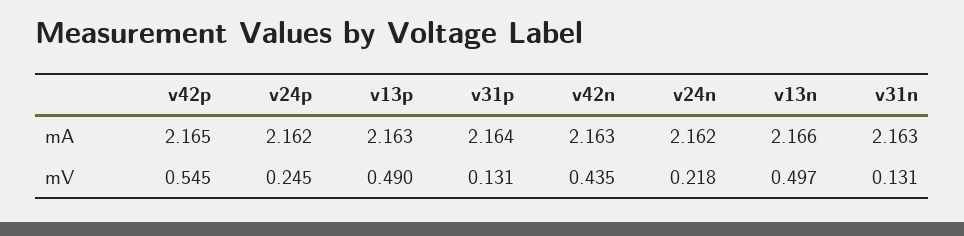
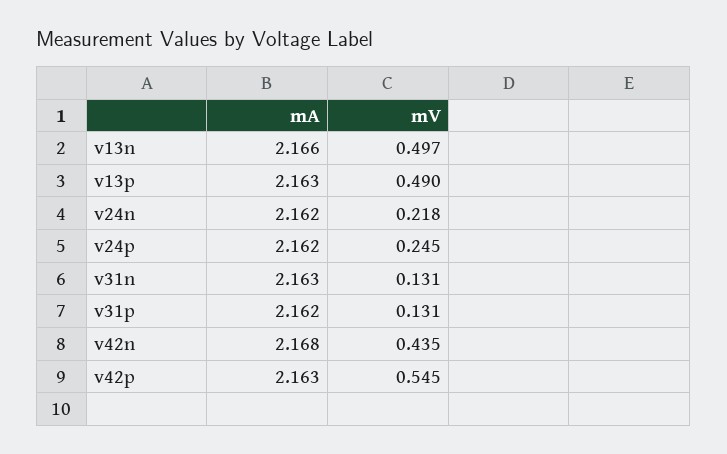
  {
    "v42p": {
-     "mA": 2.165,
+     "mA": 2.163,
      "mV": 0.545
    },
    "v24p": {
      "mA": 2.162,
      "mV": 0.245
    },
    "v13p": {
      "mA": 2.163,
      "mV": 0.49
    },
    "v31p": {
-     "mA": 2.164,
+     "mA": 2.162,
      "mV": 0.131
    },
    "v42n": {
-     "mA": 2.163,
+     "mA": 2.168,
      "mV": 0.435
    },
    "v24n": {
      "mA": 2.162,
      "mV": 0.218
    },
    "v13n": {
      "mA": 2.166,
      "mV": 0.497
    },
    "v31n": {
      "mA": 2.163,
      "mV": 0.131
    }
  }

